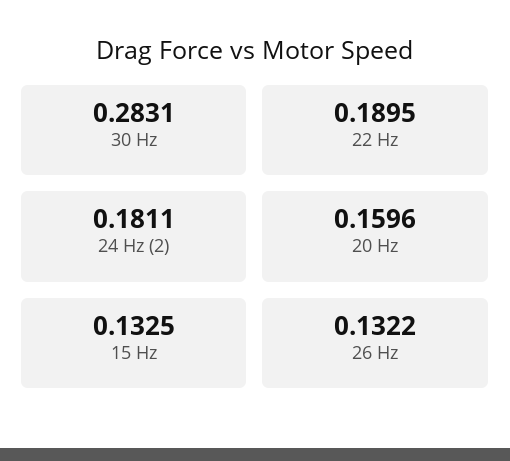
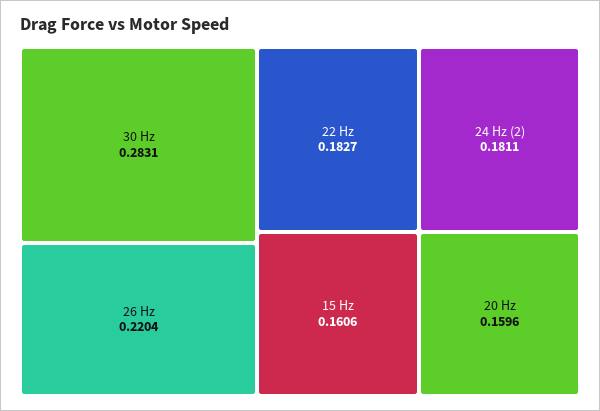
  {
    "30 Hz": 0.2831,
-   "22 Hz": 0.1895,
+   "22 Hz": 0.1827,
    "24 Hz (2)": 0.1811,
    "20 Hz": 0.1596,
-   "15 Hz": 0.1325,
+   "15 Hz": 0.1606,
-   "26 Hz": 0.1322
+   "26 Hz": 0.2204
  }

